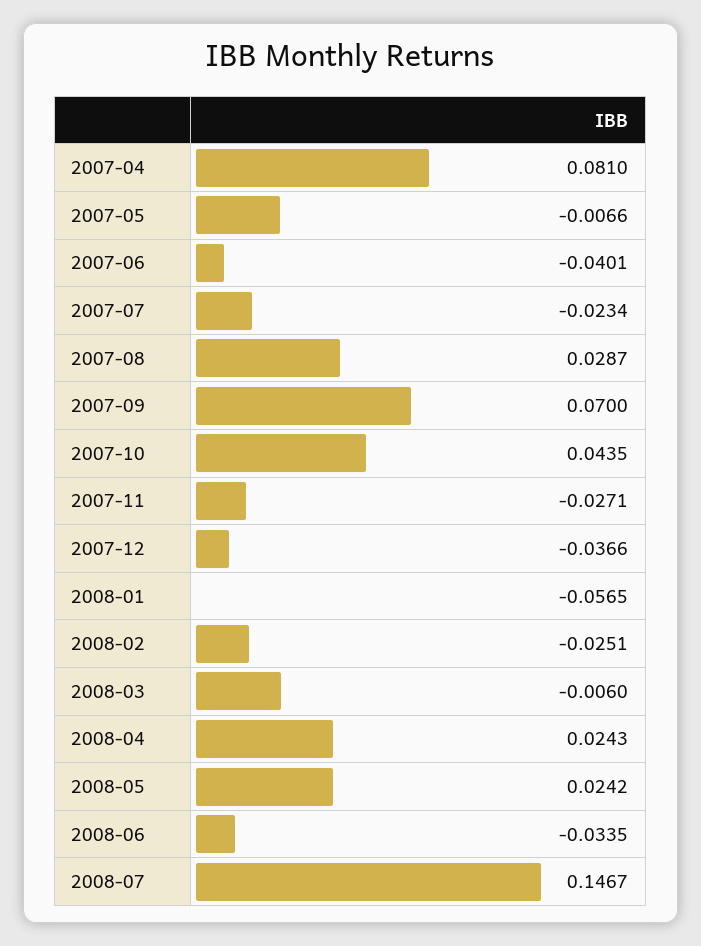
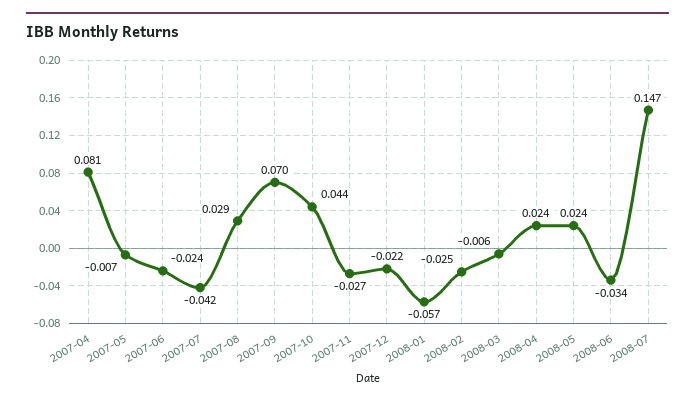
  {
    "2007-04": 0.081,
    "2007-05": -0.0066,
-   "2007-06": -0.0401,
+   "2007-06": -0.024,
-   "2007-07": -0.0234,
+   "2007-07": -0.042,
    "2007-08": 0.0287,
    "2007-09": 0.07,
    "2007-10": 0.0435,
    "2007-11": -0.0271,
-   "2007-12": -0.0366,
+   "2007-12": -0.022,
    "2008-01": -0.0565,
    "2008-02": -0.0251,
    "2008-03": -0.006,
    "2008-04": 0.0243,
    "2008-05": 0.0242,
    "2008-06": -0.0335,
    "2008-07": 0.1467
  }

